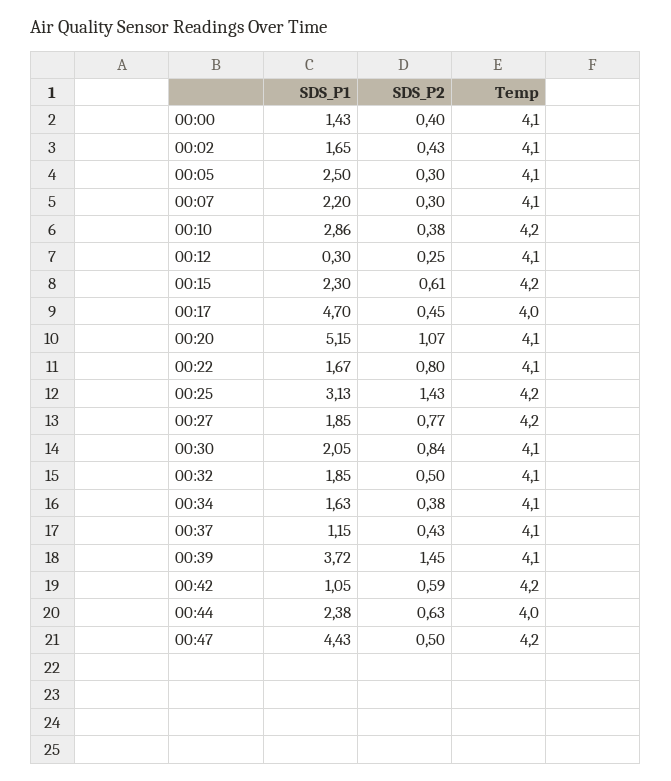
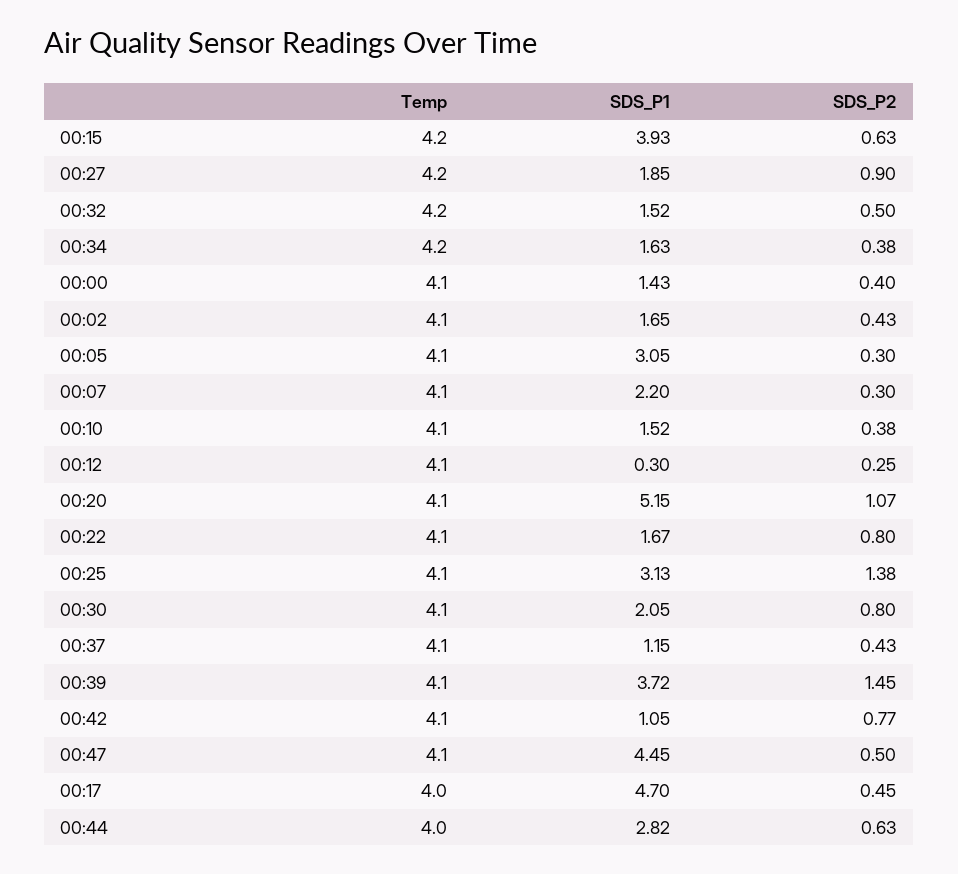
  {
    "SDS_P1": {
      "00:00": 1.43,
      "00:02": 1.65,
-     "00:05": 2.5,
+     "00:05": 3.05,
      "00:07": 2.2,
-     "00:10": 2.86,
+     "00:10": 1.52,
      "00:12": 0.3,
-     "00:15": 2.3,
+     "00:15": 3.93,
      "00:17": 4.7,
      "00:20": 5.15,
      "00:22": 1.67,
      "00:25": 3.13,
      "00:27": 1.85,
      "00:30": 2.05,
-     "00:32": 1.85,
+     "00:32": 1.52,
      "00:34": 1.63,
      "00:37": 1.15,
      "00:39": 3.72,
      "00:42": 1.05,
-     "00:44": 2.38,
+     "00:44": 2.82,
-     "00:47": 4.43
+     "00:47": 4.45
    },
    "SDS_P2": {
      "00:00": 0.4,
      "00:02": 0.43,
      "00:05": 0.3,
      "00:07": 0.3,
      "00:10": 0.38,
      "00:12": 0.25,
-     "00:15": 0.61,
+     "00:15": 0.63,
      "00:17": 0.45,
      "00:20": 1.07,
      "00:22": 0.8,
-     "00:25": 1.43,
+     "00:25": 1.38,
-     "00:27": 0.77,
+     "00:27": 0.9,
-     "00:30": 0.84,
+     "00:30": 0.8,
      "00:32": 0.5,
      "00:34": 0.38,
      "00:37": 0.43,
      "00:39": 1.45,
-     "00:42": 0.59,
+     "00:42": 0.77,
      "00:44": 0.63,
      "00:47": 0.5
    },
    "Temp": {
      "00:00": 4.1,
      "00:02": 4.1,
      "00:05": 4.1,
      "00:07": 4.1,
-     "00:10": 4.2,
+     "00:10": 4.1,
      "00:12": 4.1,
      "00:15": 4.2,
      "00:17": 4,
      "00:20": 4.1,
      "00:22": 4.1,
-     "00:25": 4.2,
+     "00:25": 4.1,
      "00:27": 4.2,
      "00:30": 4.1,
-     "00:32": 4.1,
+     "00:32": 4.2,
-     "00:34": 4.1,
+     "00:34": 4.2,
      "00:37": 4.1,
      "00:39": 4.1,
-     "00:42": 4.2,
+     "00:42": 4.1,
      "00:44": 4,
-     "00:47": 4.2
+     "00:47": 4.1
    }
  }

